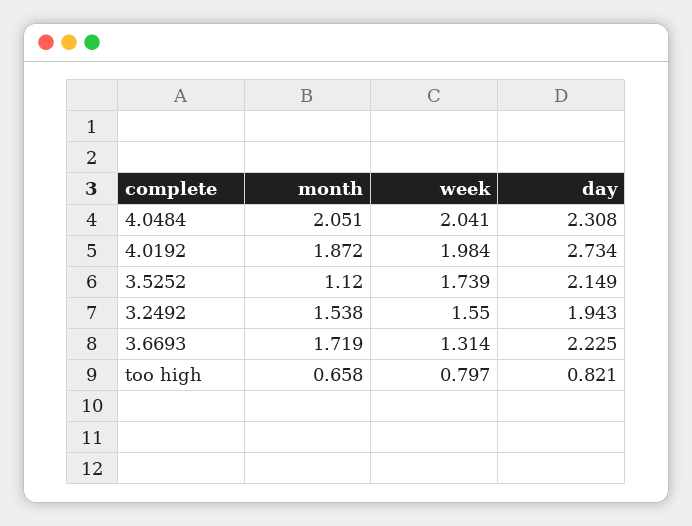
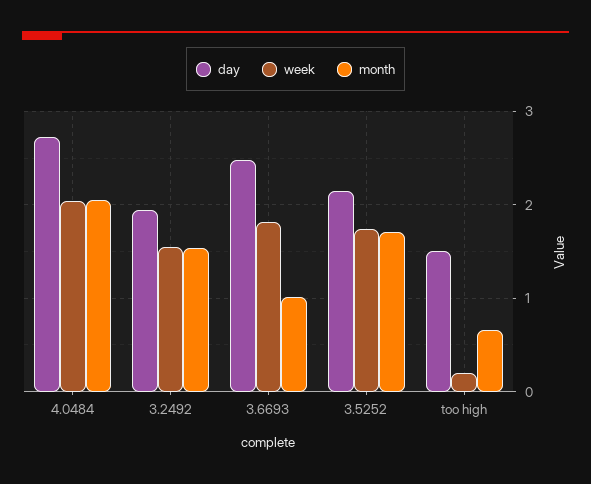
  {
    "month": {
      "4.0484": 2.051,
-     "4.0192": 1.872,
-     "3.5252": 1.12,
+     "3.5252": 1.7,
      "3.2492": 1.538,
-     "3.6693": 1.719,
+     "3.6693": 1,
      "too high": 0.658
    },
    "week": {
      "4.0484": 2.041,
-     "4.0192": 1.984,
      "3.5252": 1.739,
      "3.2492": 1.55,
-     "3.6693": 1.314,
+     "3.6693": 1.8,
-     "too high": 0.797
+     "too high": 0.2
    },
    "day": {
-     "4.0484": 2.308,
+     "4.0484": 2.7,
-     "4.0192": 2.734,
      "3.5252": 2.149,
      "3.2492": 1.943,
-     "3.6693": 2.225,
+     "3.6693": 2.5,
-     "too high": 0.821
+     "too high": 1.5
    }
  }

